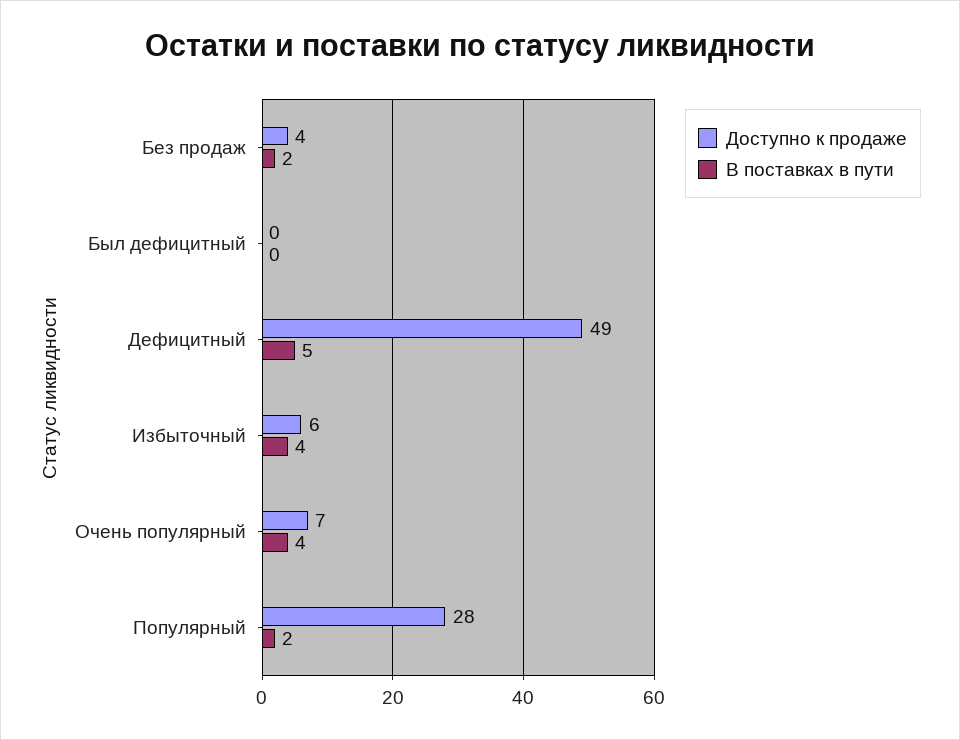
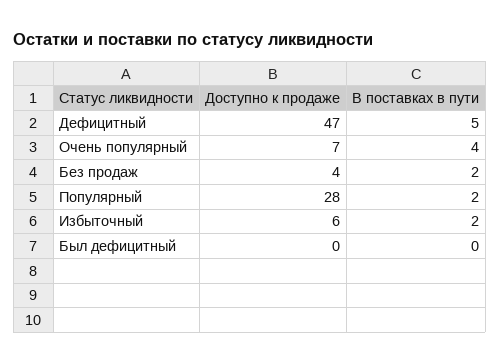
  {
    "Доступно к продаже": {
      "Без продаж": 4,
      "Был дефицитный": 0,
-     "Дефицитный": 49,
+     "Дефицитный": 47,
      "Избыточный": 6,
      "Очень популярный": 7,
      "Популярный": 28
    },
    "В поставках в пути": {
      "Без продаж": 2,
      "Был дефицитный": 0,
      "Дефицитный": 5,
-     "Избыточный": 4,
+     "Избыточный": 2,
      "Очень популярный": 4,
      "Популярный": 2
    }
  }

